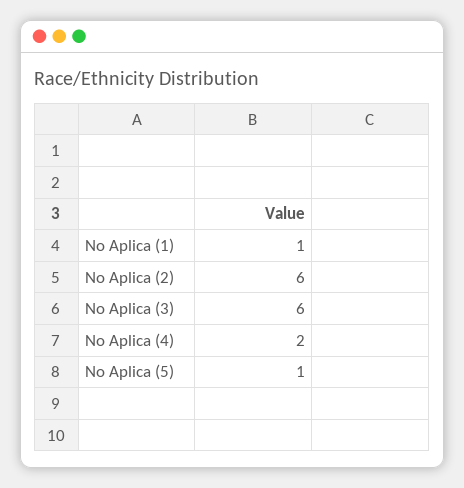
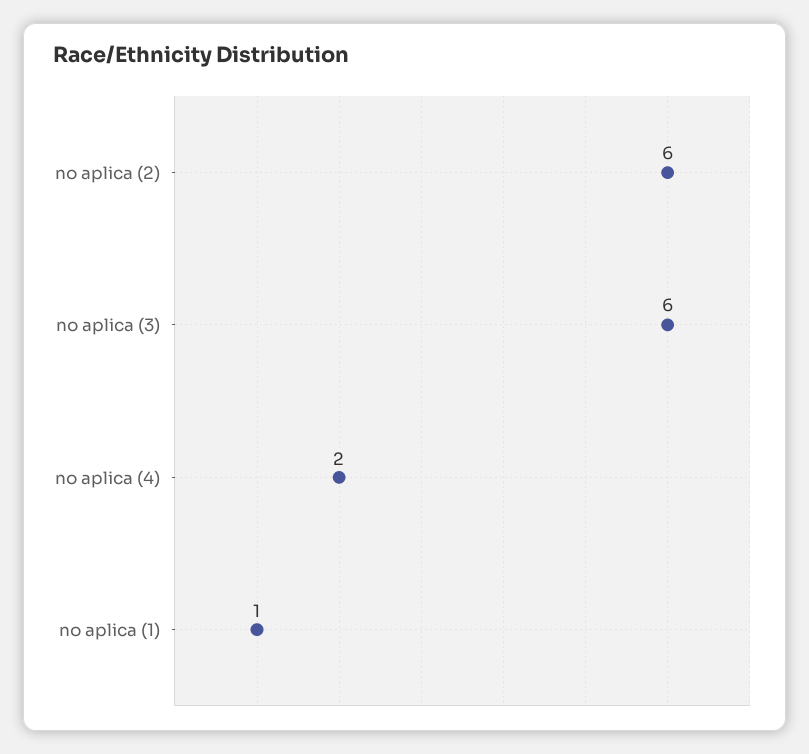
  {
    "No Aplica (1)": 1,
    "No Aplica (2)": 6,
    "No Aplica (3)": 6,
-   "No Aplica (4)": 2,
+   "No Aplica (4)": 2
-   "No Aplica (5)": 1
  }

